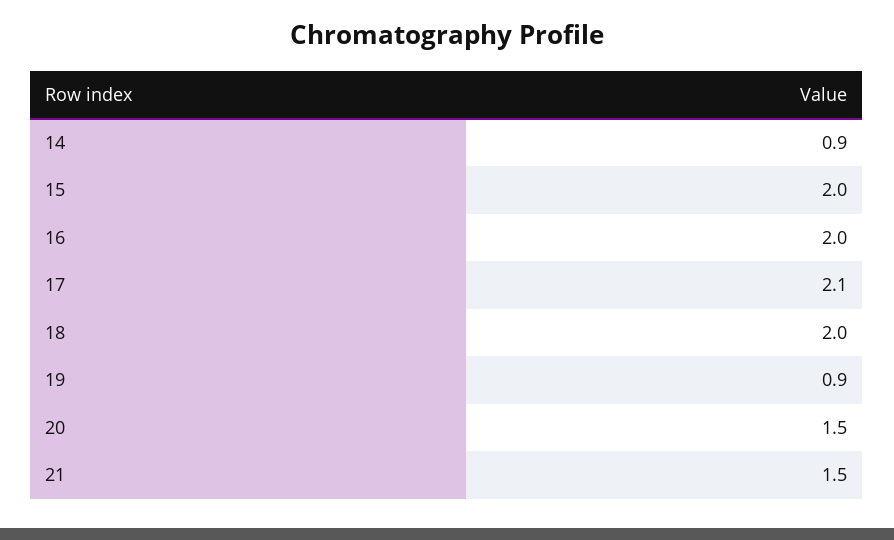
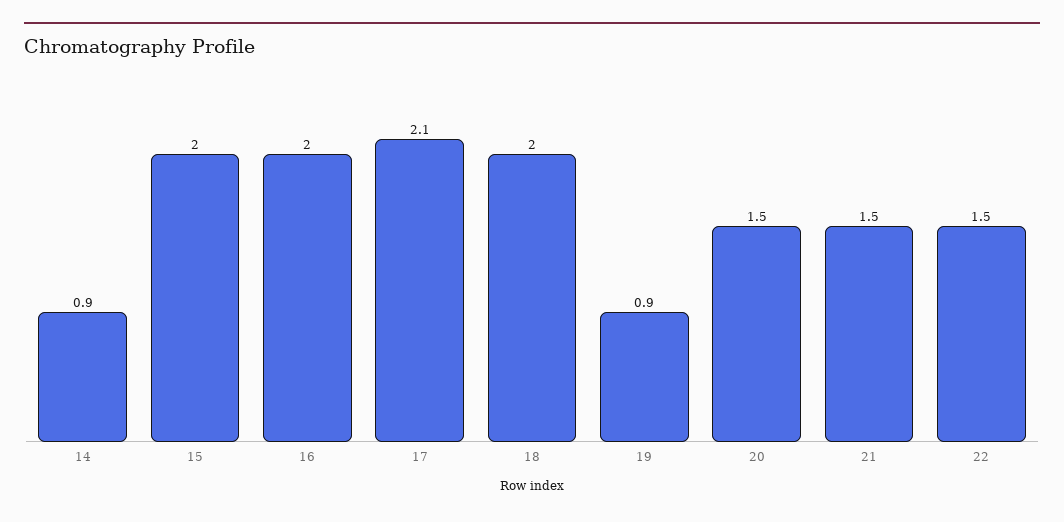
  {
    "14": 0.9,
    "15": 2,
    "16": 2,
    "17": 2.1,
    "18": 2,
    "19": 0.9,
    "20": 1.5,
-   "21": 1.5
+   "21": 1.5,
+   "22": 1.5
  }

